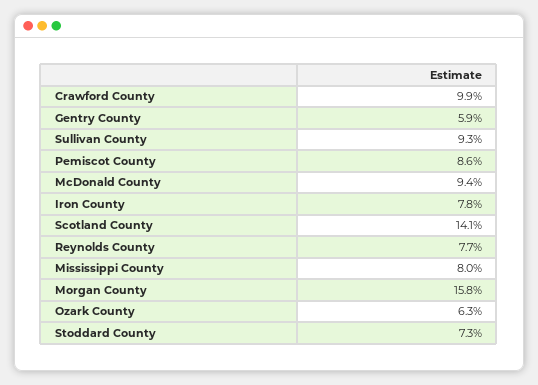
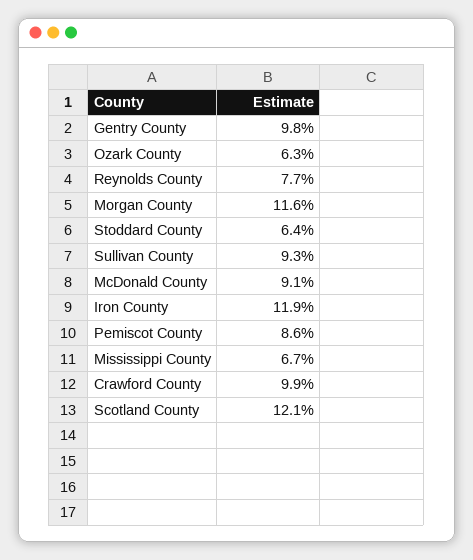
  {
    "Crawford County": 9.9,
-   "Gentry County": 5.9,
+   "Gentry County": 9.8,
    "Sullivan County": 9.3,
    "Pemiscot County": 8.6,
-   "McDonald County": 9.4,
+   "McDonald County": 9.1,
-   "Iron County": 7.8,
+   "Iron County": 11.9,
-   "Scotland County": 14.1,
+   "Scotland County": 12.1,
    "Reynolds County": 7.7,
-   "Mississippi County": 8,
+   "Mississippi County": 6.7,
-   "Morgan County": 15.8,
+   "Morgan County": 11.6,
    "Ozark County": 6.3,
-   "Stoddard County": 7.3
+   "Stoddard County": 6.4
  }

